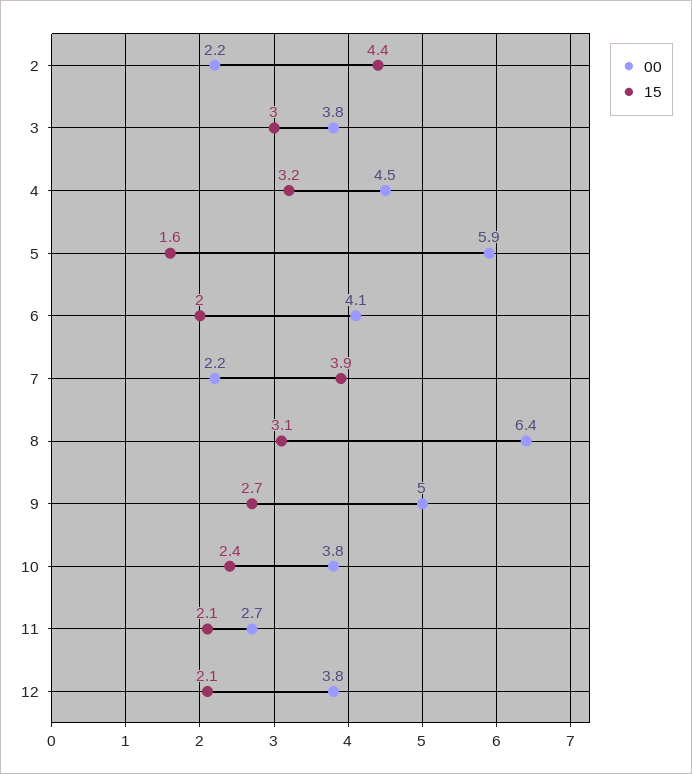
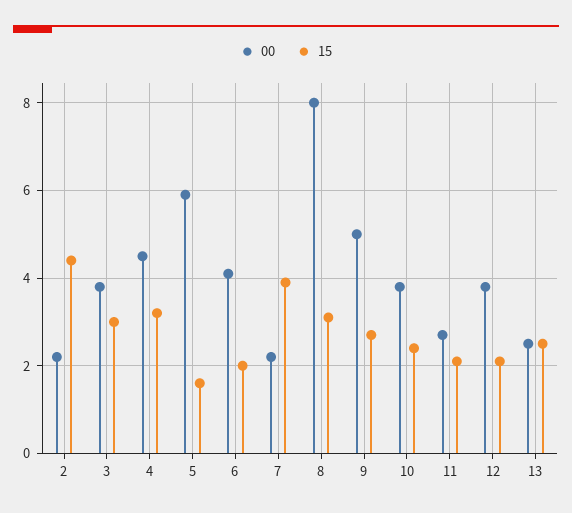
  {
    "00": {
      "2": 2.2,
      "3": 3.8,
      "4": 4.5,
      "5": 5.9,
      "6": 4.1,
      "7": 2.2,
-     "8": 6.4,
+     "8": 8,
      "9": 5,
      "10": 3.8,
      "11": 2.7,
-     "12": 3.8
+     "12": 3.8,
+     "13": 2.5
    },
    "15": {
      "2": 4.4,
      "3": 3,
      "4": 3.2,
      "5": 1.6,
      "6": 2,
      "7": 3.9,
      "8": 3.1,
      "9": 2.7,
      "10": 2.4,
      "11": 2.1,
-     "12": 2.1
+     "12": 2.1,
+     "13": 2.5
    }
  }

